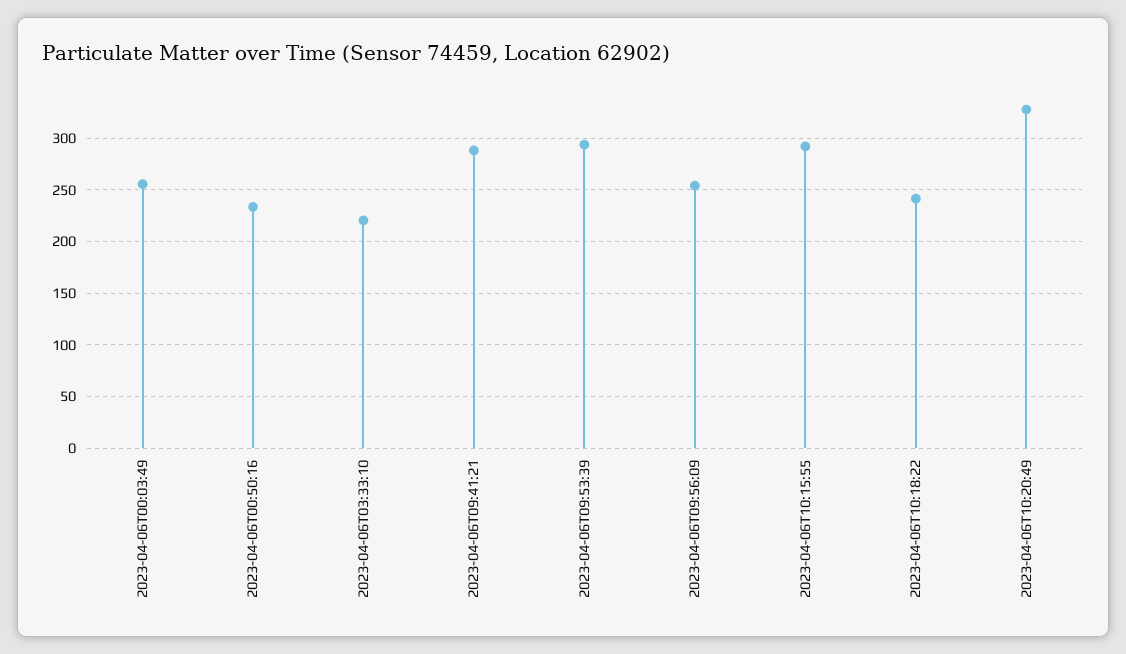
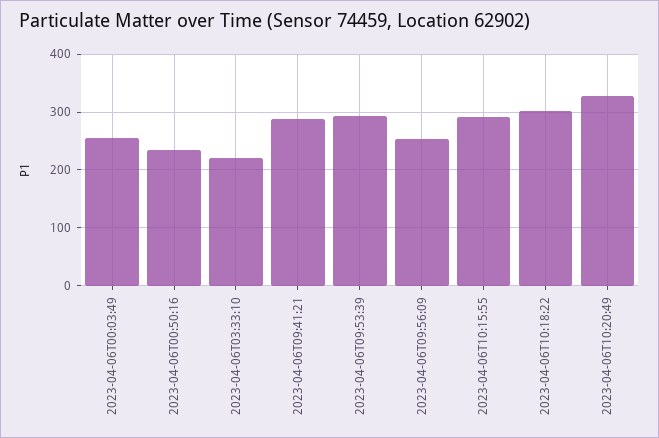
  {
    "2023-04-06T00:03:49": 260,
    "2023-04-06T00:50:16": 230,
    "2023-04-06T03:33:10": 220,
    "2023-04-06T09:41:21": 290,
    "2023-04-06T09:53:39": 290,
    "2023-04-06T09:56:09": 250,
    "2023-04-06T10:15:55": 290,
-   "2023-04-06T10:18:22": 240,
+   "2023-04-06T10:18:22": 300,
    "2023-04-06T10:20:49": 330
  }

